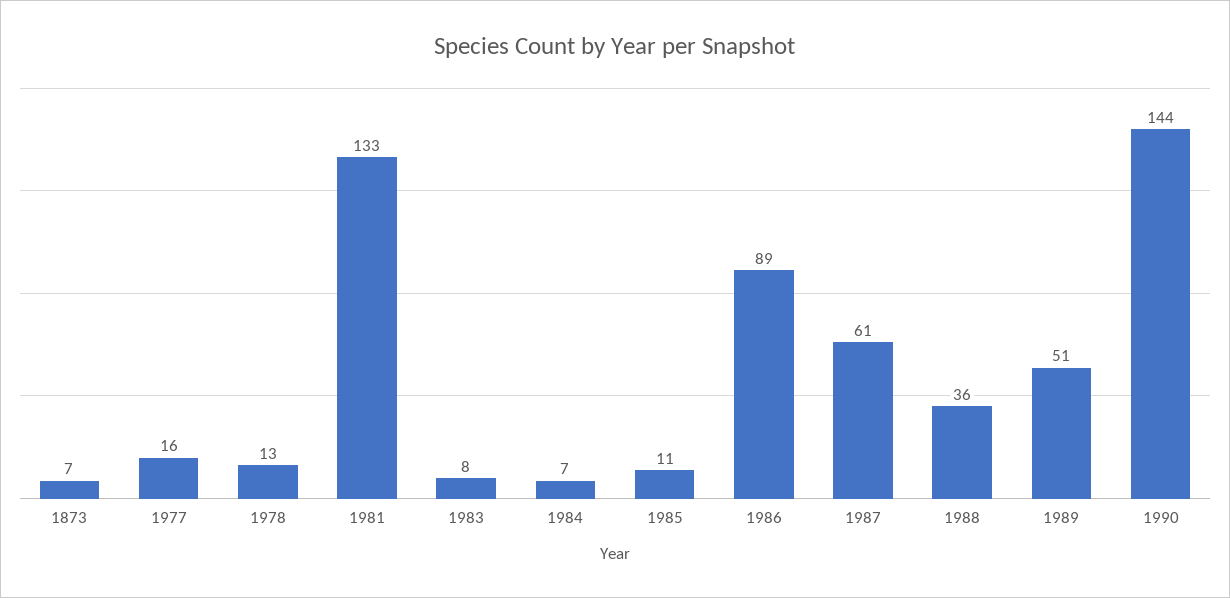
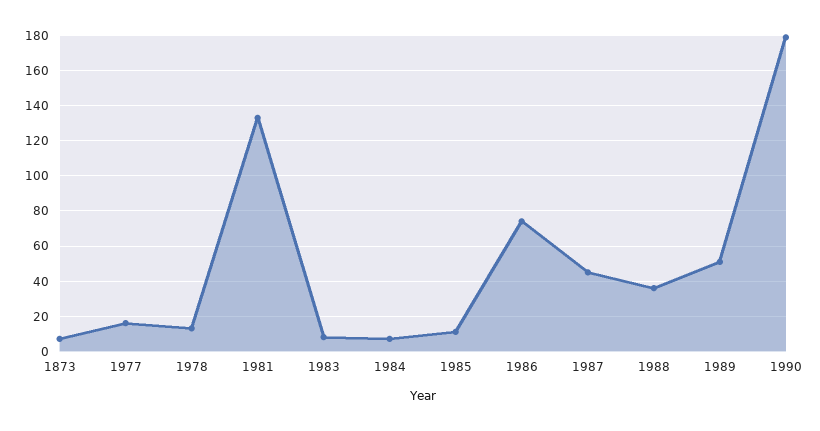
  {
    "1873": 7,
    "1977": 16,
    "1978": 13,
    "1981": 133,
    "1983": 8,
    "1984": 7,
    "1985": 11,
-   "1986": 89,
+   "1986": 75,
-   "1987": 61,
+   "1987": 45,
    "1988": 36,
    "1989": 51,
-   "1990": 144
+   "1990": 180
  }

